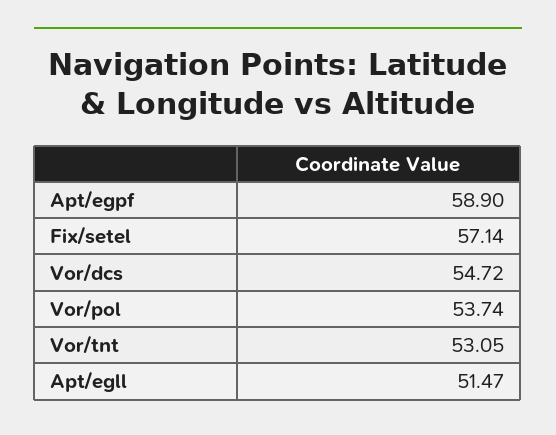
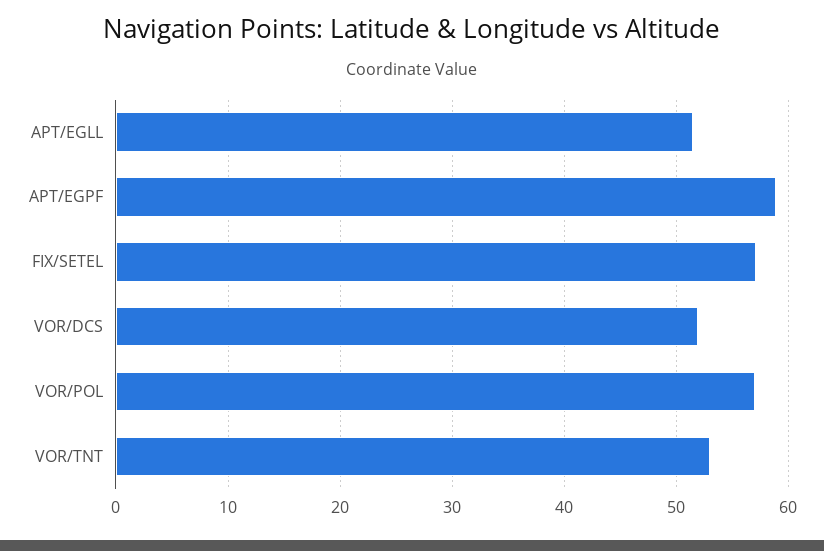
  {
    "Apt/egpf": 58.9,
    "Fix/setel": 57.14,
-   "Vor/dcs": 54.72,
+   "Vor/dcs": 52,
-   "Vor/pol": 53.74,
+   "Vor/pol": 57,
    "Vor/tnt": 53.05,
    "Apt/egll": 51.47
  }

